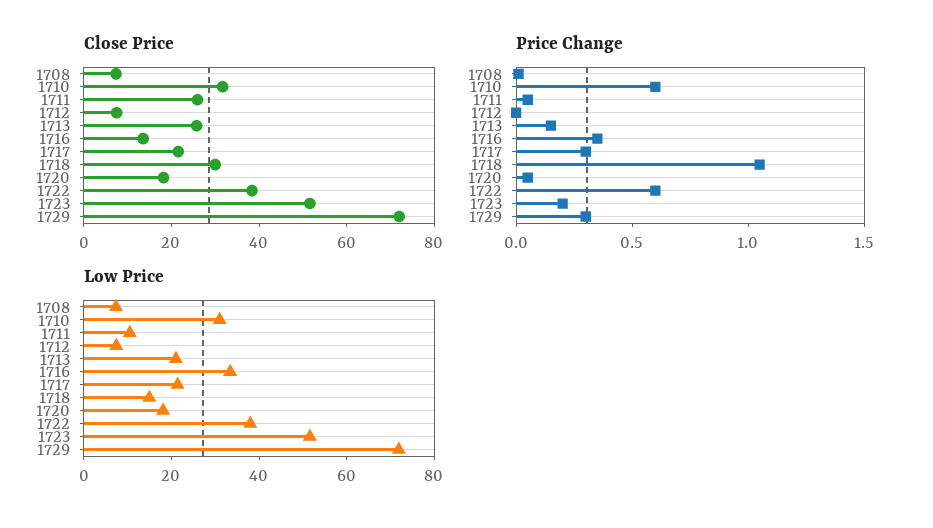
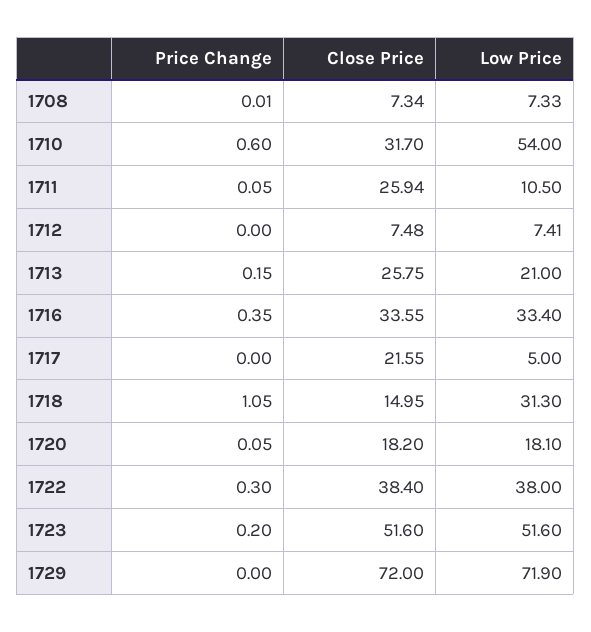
  {
    "Close Price": {
      "1708": 7.34,
      "1710": 31.7,
      "1711": 25.94,
      "1712": 7.48,
      "1713": 25.75,
-     "1716": 15,
+     "1716": 33.55,
      "1717": 21.55,
-     "1718": 30,
+     "1718": 14.95,
      "1720": 18.2,
      "1722": 38.4,
      "1723": 51.6,
      "1729": 72
    },
    "Price Change": {
      "1708": 0.01,
      "1710": 0.6,
      "1711": 0.05,
      "1712": 0,
      "1713": 0.15,
      "1716": 0.35,
-     "1717": 0.3,
+     "1717": 0,
      "1718": 1.05,
      "1720": 0.05,
-     "1722": 0.6,
+     "1722": 0.3,
      "1723": 0.2,
-     "1729": 0.3
+     "1729": 0
    },
    "Low Price": {
      "1708": 7.33,
-     "1710": 30,
+     "1710": 54,
      "1711": 10.5,
      "1712": 7.41,
      "1713": 21,
      "1716": 33.4,
-     "1717": 20,
+     "1717": 5,
-     "1718": 15,
+     "1718": 31.3,
      "1720": 18.1,
      "1722": 38,
      "1723": 51.6,
      "1729": 71.9
    }
  }

